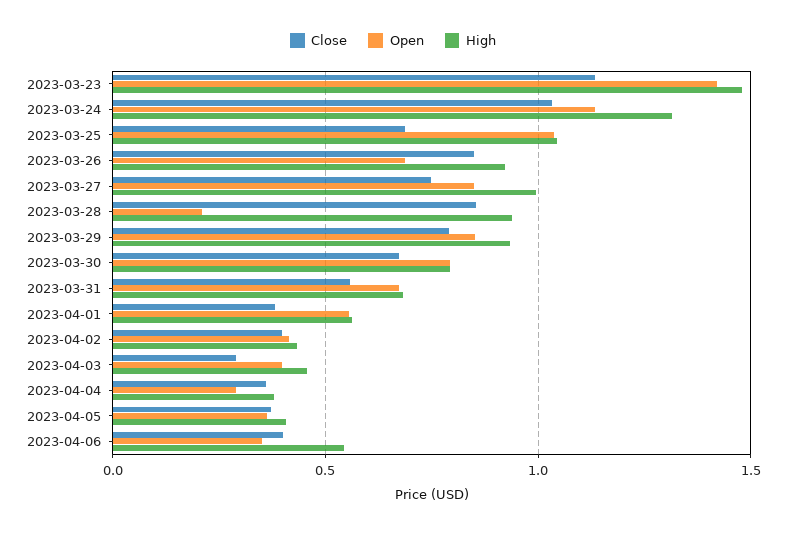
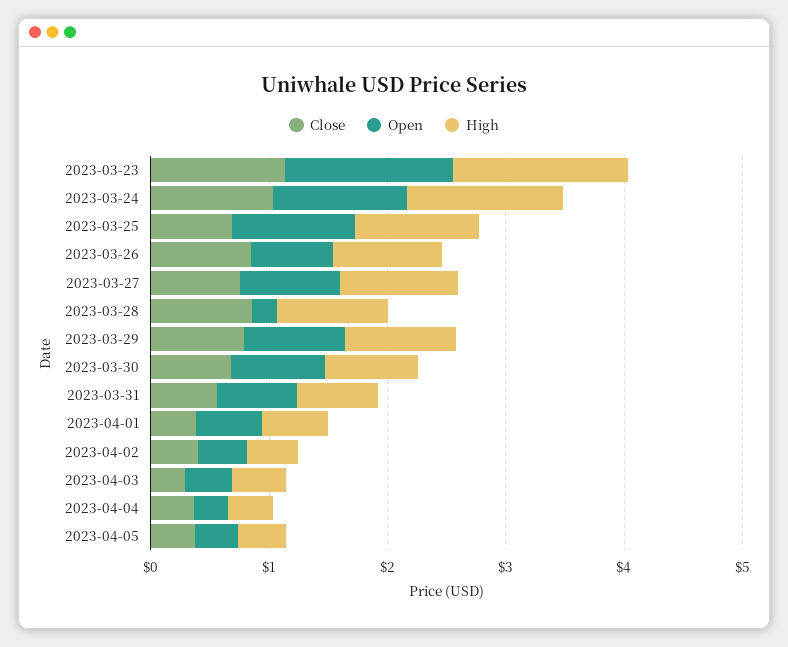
  {
    "Close": {
      "2023-03-23": 1.15,
      "2023-03-24": 1.05,
      "2023-03-25": 0.7,
      "2023-03-26": 0.85,
      "2023-03-27": 0.75,
      "2023-03-28": 0.85,
      "2023-03-29": 0.8,
      "2023-03-30": 0.65,
      "2023-03-31": 0.55,
      "2023-04-01": 0.4,
      "2023-04-02": 0.4,
      "2023-04-03": 0.3,
      "2023-04-04": 0.35,
-     "2023-04-05": 0.35,
+     "2023-04-05": 0.35
-     "2023-04-06": 0.4
    },
    "Open": {
      "2023-03-23": 1.4,
      "2023-03-24": 1.15,
      "2023-03-25": 1.05,
      "2023-03-26": 0.7,
      "2023-03-27": 0.85,
      "2023-03-28": 0.2,
      "2023-03-29": 0.85,
      "2023-03-30": 0.8,
      "2023-03-31": 0.65,
      "2023-04-01": 0.55,
      "2023-04-02": 0.4,
      "2023-04-03": 0.4,
      "2023-04-04": 0.3,
-     "2023-04-05": 0.35,
+     "2023-04-05": 0.35
-     "2023-04-06": 0.35
    },
    "High": {
      "2023-03-23": 1.5,
      "2023-03-24": 1.3,
      "2023-03-25": 1.05,
      "2023-03-26": 0.9,
      "2023-03-27": 1,
      "2023-03-28": 0.95,
      "2023-03-29": 0.95,
      "2023-03-30": 0.8,
      "2023-03-31": 0.7,
      "2023-04-01": 0.55,
      "2023-04-02": 0.45,
      "2023-04-03": 0.45,
      "2023-04-04": 0.4,
-     "2023-04-05": 0.4,
+     "2023-04-05": 0.4
-     "2023-04-06": 0.55
    }
  }

